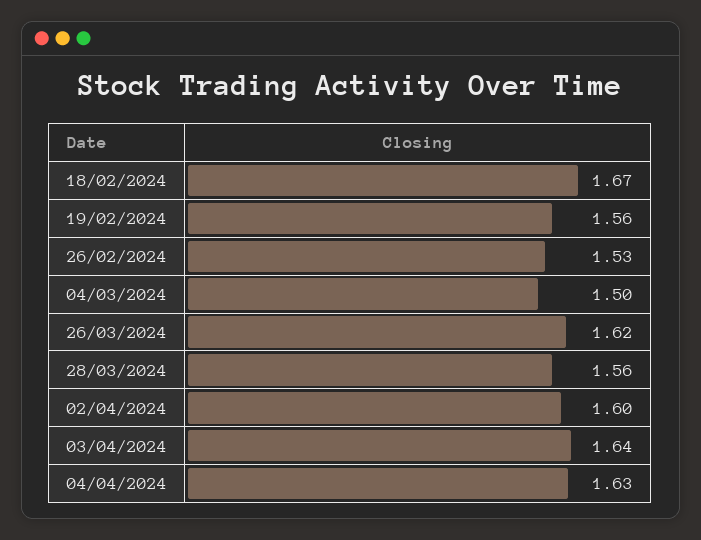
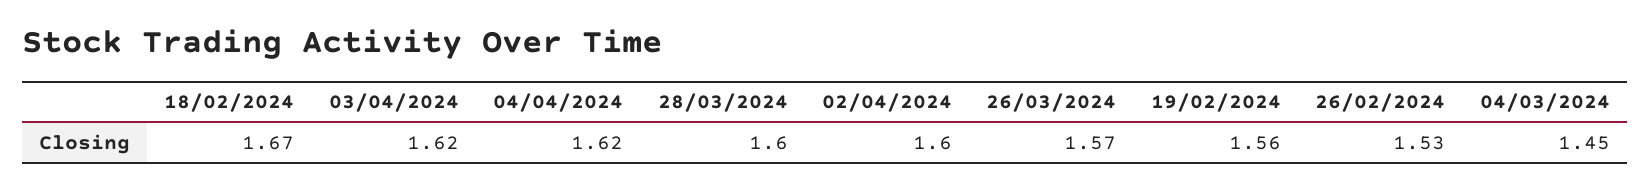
  {
    "18/02/2024": 1.67,
    "19/02/2024": 1.56,
    "26/02/2024": 1.53,
-   "04/03/2024": 1.5,
+   "04/03/2024": 1.45,
-   "26/03/2024": 1.62,
+   "26/03/2024": 1.57,
-   "28/03/2024": 1.56,
+   "28/03/2024": 1.6,
    "02/04/2024": 1.6,
-   "03/04/2024": 1.64,
+   "03/04/2024": 1.62,
-   "04/04/2024": 1.63
+   "04/04/2024": 1.62
  }

